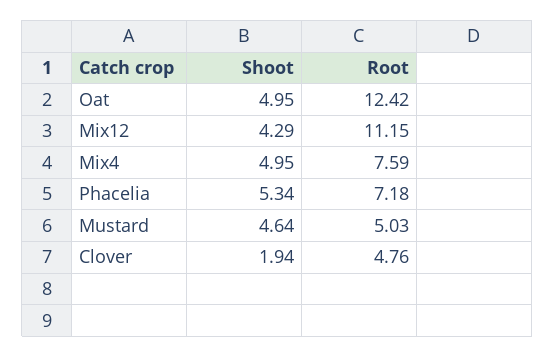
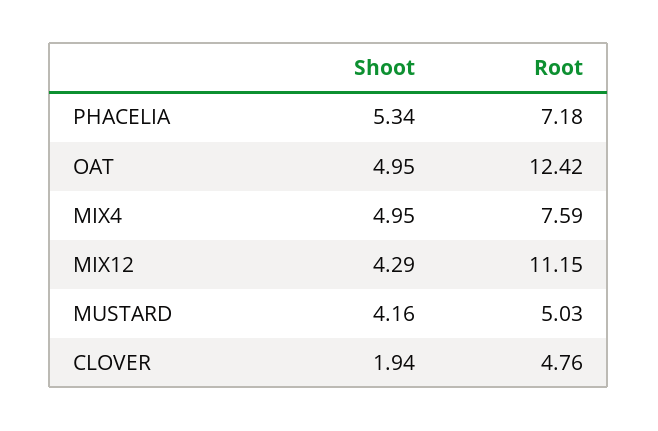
  {
    "Shoot": {
      "Oat": 4.95,
      "Mix12": 4.29,
      "Mix4": 4.95,
      "Phacelia": 5.34,
-     "Mustard": 4.64,
+     "Mustard": 4.16,
      "Clover": 1.94
    },
    "Root": {
      "Oat": 12.42,
      "Mix12": 11.15,
      "Mix4": 7.59,
      "Phacelia": 7.18,
      "Mustard": 5.03,
      "Clover": 4.76
    }
  }

